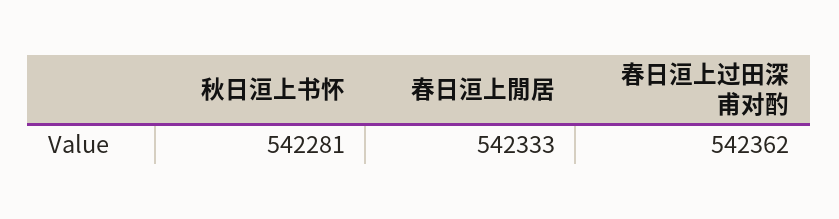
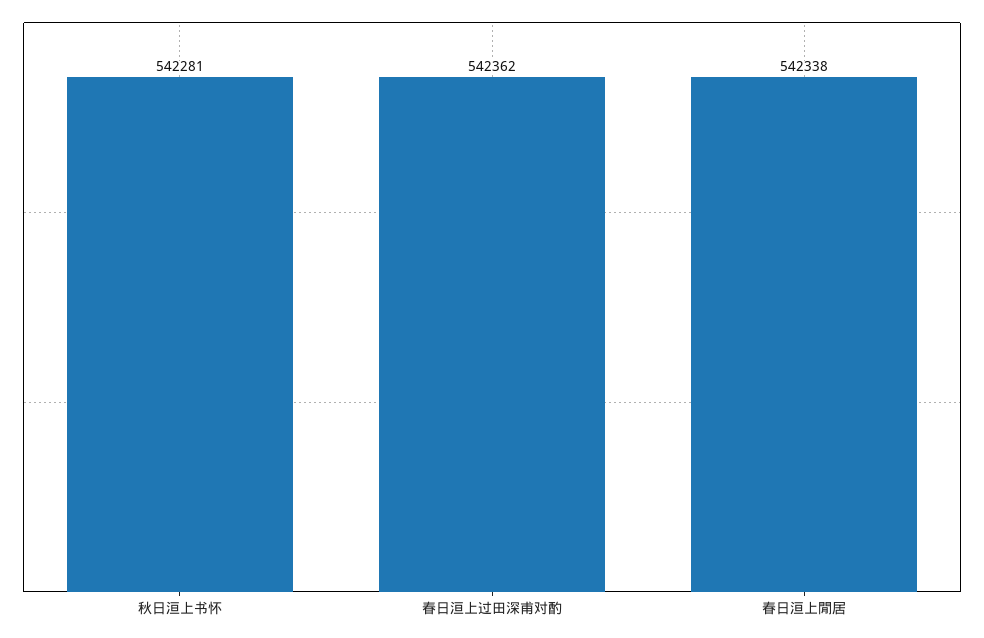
  {
    "秋日洹上书怀": 542281,
-   "春日洹上閒居": 542333,
+   "春日洹上閒居": 542338,
    "春日洹上过田深甫对酌": 542362
  }

